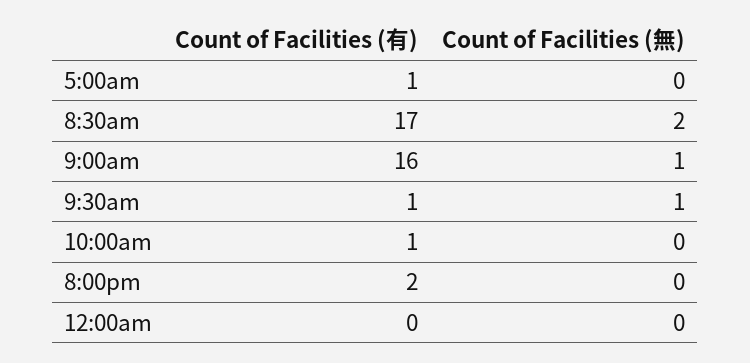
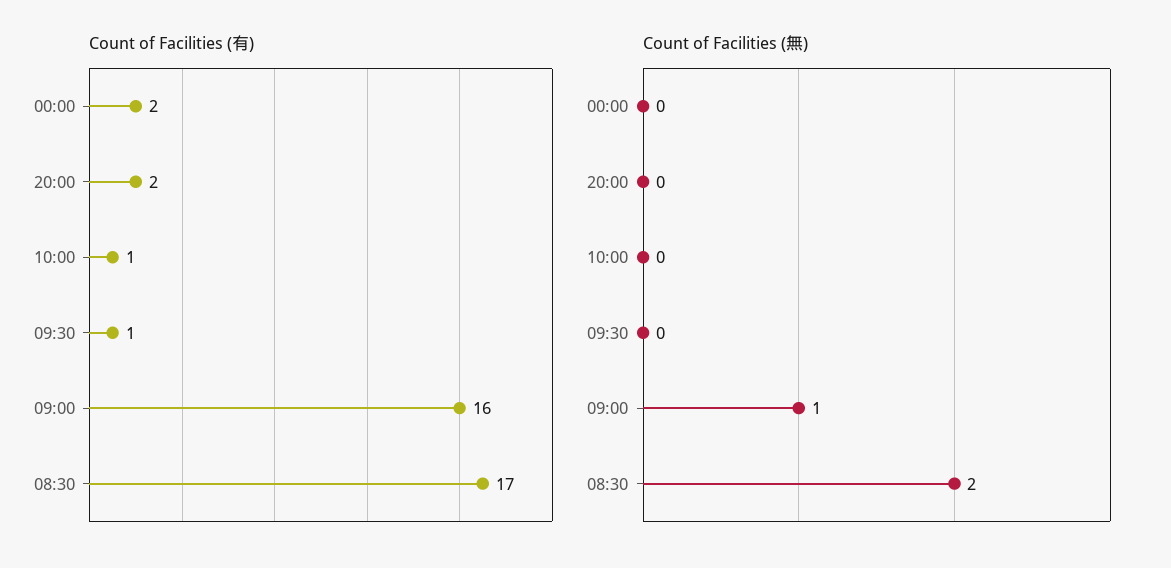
  {
    "Count of Facilities (有)": {
-     "5:00am": 1,
      "8:30am": 17,
      "9:00am": 16,
      "9:30am": 1,
      "10:00am": 1,
      "8:00pm": 2,
-     "12:00am": 0
+     "12:00am": 2
    },
    "Count of Facilities (無)": {
-     "5:00am": 0,
      "8:30am": 2,
      "9:00am": 1,
-     "9:30am": 1,
+     "9:30am": 0,
      "10:00am": 0,
      "8:00pm": 0,
      "12:00am": 0
    }
  }

